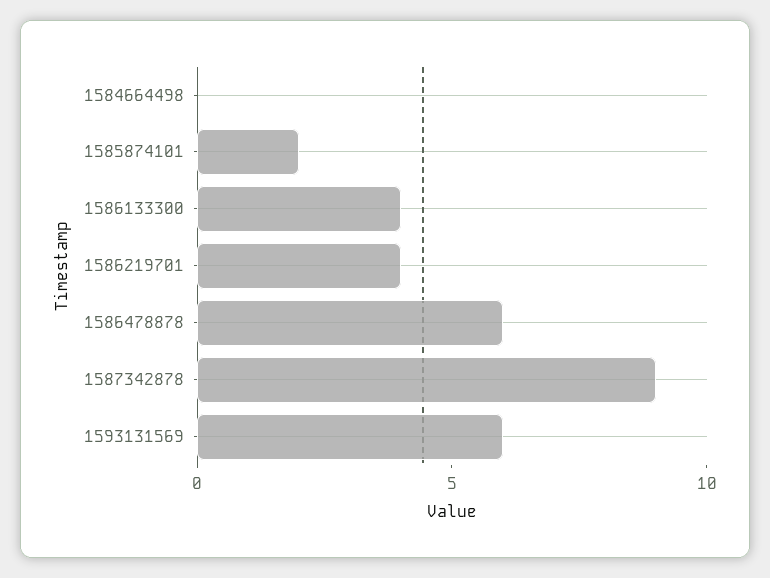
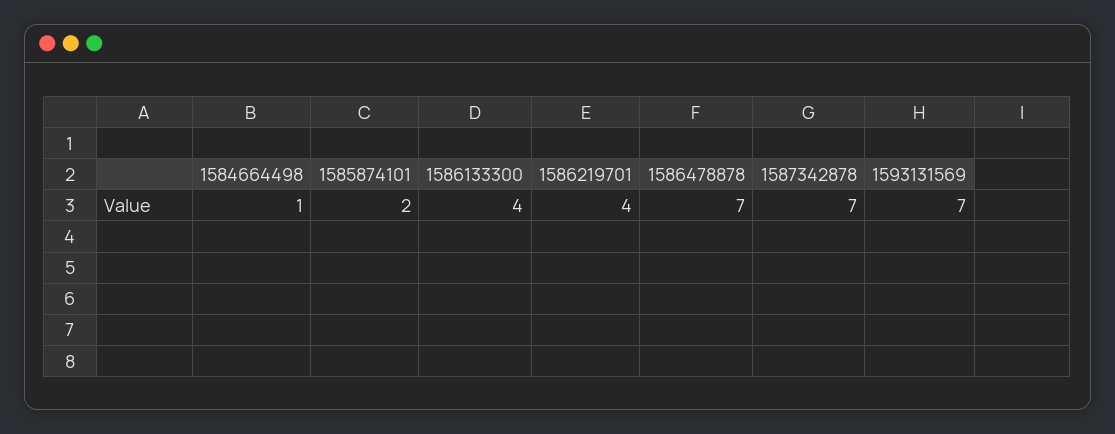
  {
-   "1584664498": 0,
+   "1584664498": 1,
    "1585874101": 2,
    "1586133300": 4,
    "1586219701": 4,
-   "1586478878": 6,
+   "1586478878": 7,
-   "1587342878": 9,
+   "1587342878": 7,
-   "1593131569": 6
+   "1593131569": 7
  }

